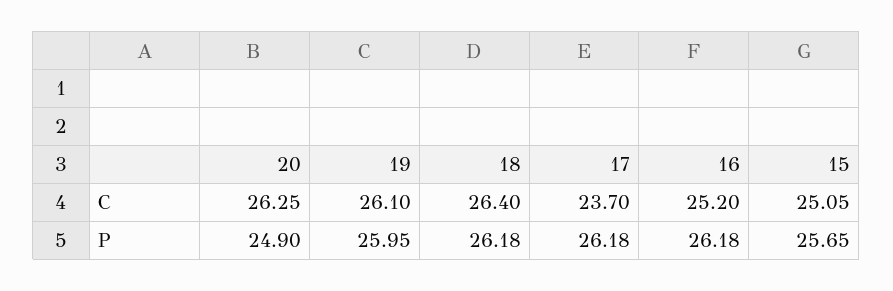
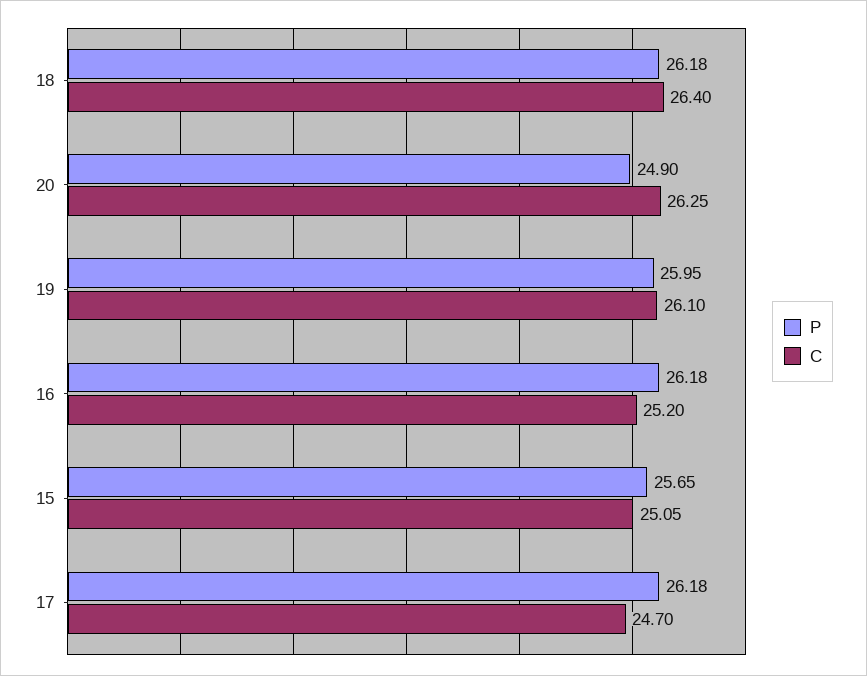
  {
    "C": {
      "20": 26.25,
      "19": 26.1,
      "18": 26.4,
-     "17": 23.7,
+     "17": 24.7,
      "16": 25.2,
      "15": 25.05
    },
    "P": {
      "20": 24.9,
      "19": 25.95,
      "18": 26.18,
      "17": 26.18,
      "16": 26.18,
      "15": 25.65
    }
  }

